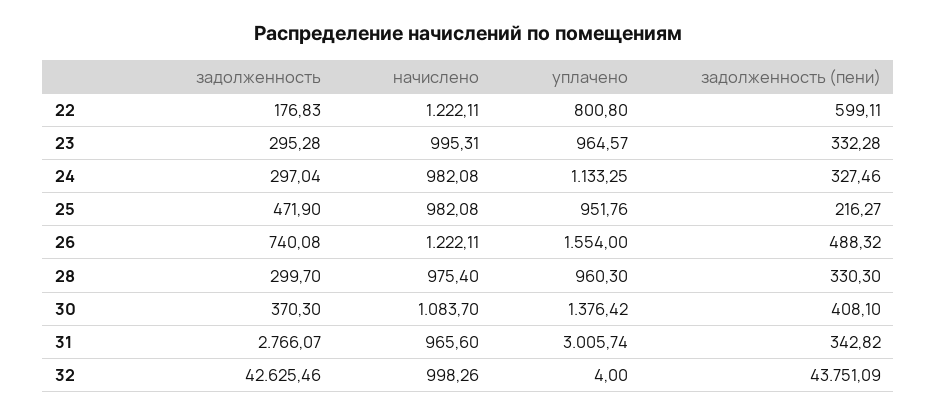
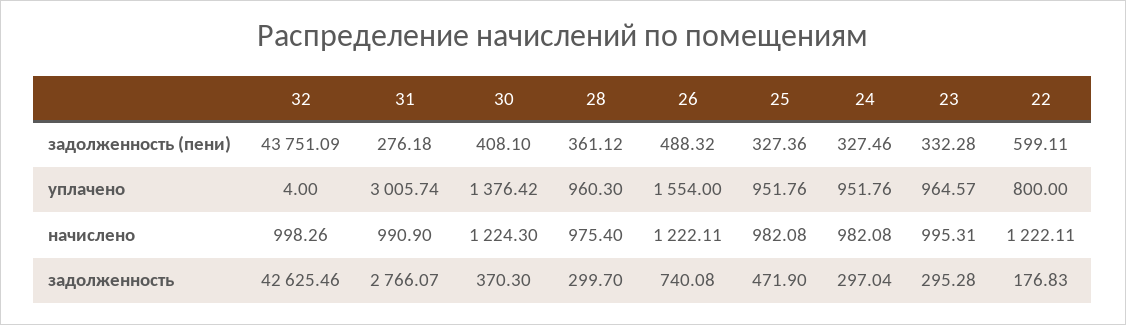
  {
    "задолженность": {
      "22": 176.83,
      "23": 295.28,
      "24": 297.04,
      "25": 471.9,
      "26": 740.08,
      "28": 299.7,
      "30": 370.3,
      "31": 2766.07,
      "32": 42625.46
    },
    "начислено": {
      "22": 1222.11,
      "23": 995.31,
      "24": 982.08,
      "25": 982.08,
      "26": 1222.11,
      "28": 975.4,
-     "30": 1083.7,
+     "30": 1224.3,
-     "31": 965.6,
+     "31": 990.9,
      "32": 998.26
    },
    "уплачено": {
-     "22": 800.8,
+     "22": 800,
      "23": 964.57,
-     "24": 1133.25,
+     "24": 951.76,
      "25": 951.76,
      "26": 1554,
      "28": 960.3,
      "30": 1376.42,
      "31": 3005.74,
      "32": 4
    },
    "задолженность (пени)": {
      "22": 599.11,
      "23": 332.28,
      "24": 327.46,
-     "25": 216.27,
+     "25": 327.36,
      "26": 488.32,
-     "28": 330.3,
+     "28": 361.12,
      "30": 408.1,
-     "31": 342.82,
+     "31": 276.18,
      "32": 43751.09
    }
  }

